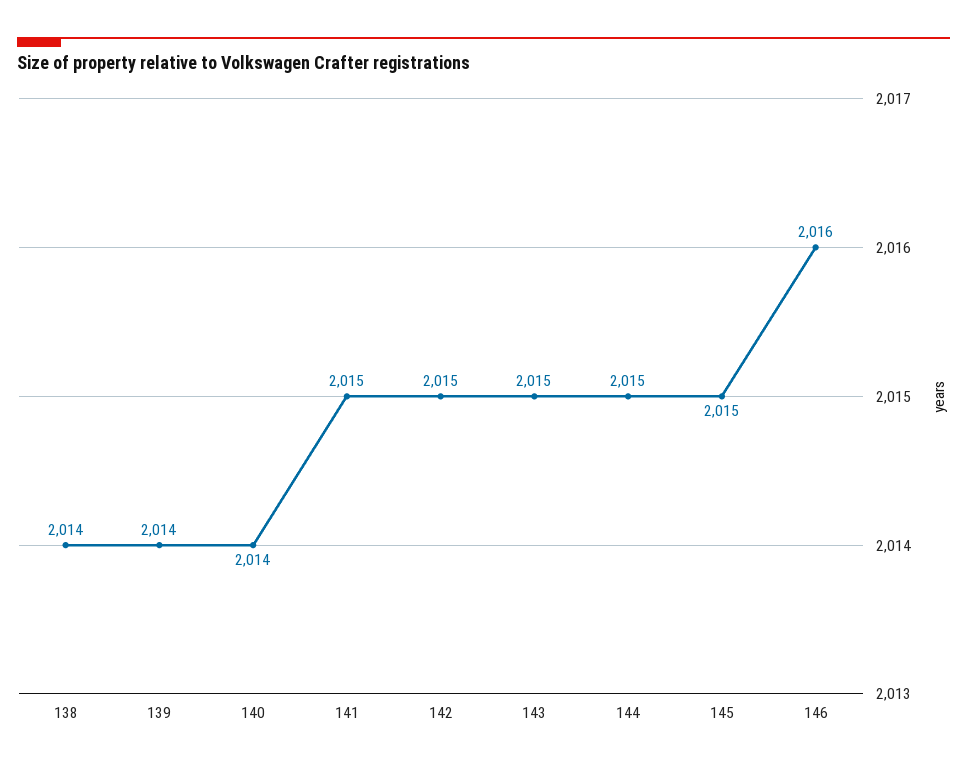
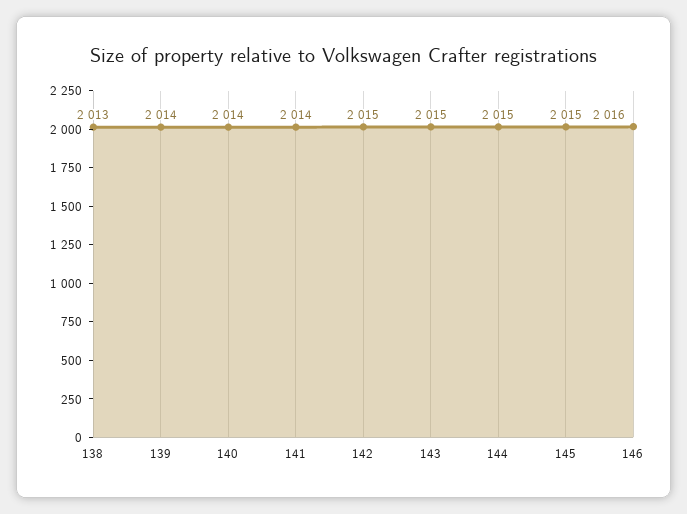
  {
-   "138": 2014,
+   "138": 2013,
    "139": 2014,
    "140": 2014,
-   "141": 2015,
+   "141": 2014,
    "142": 2015,
    "143": 2015,
    "144": 2015,
    "145": 2015,
    "146": 2016
  }

